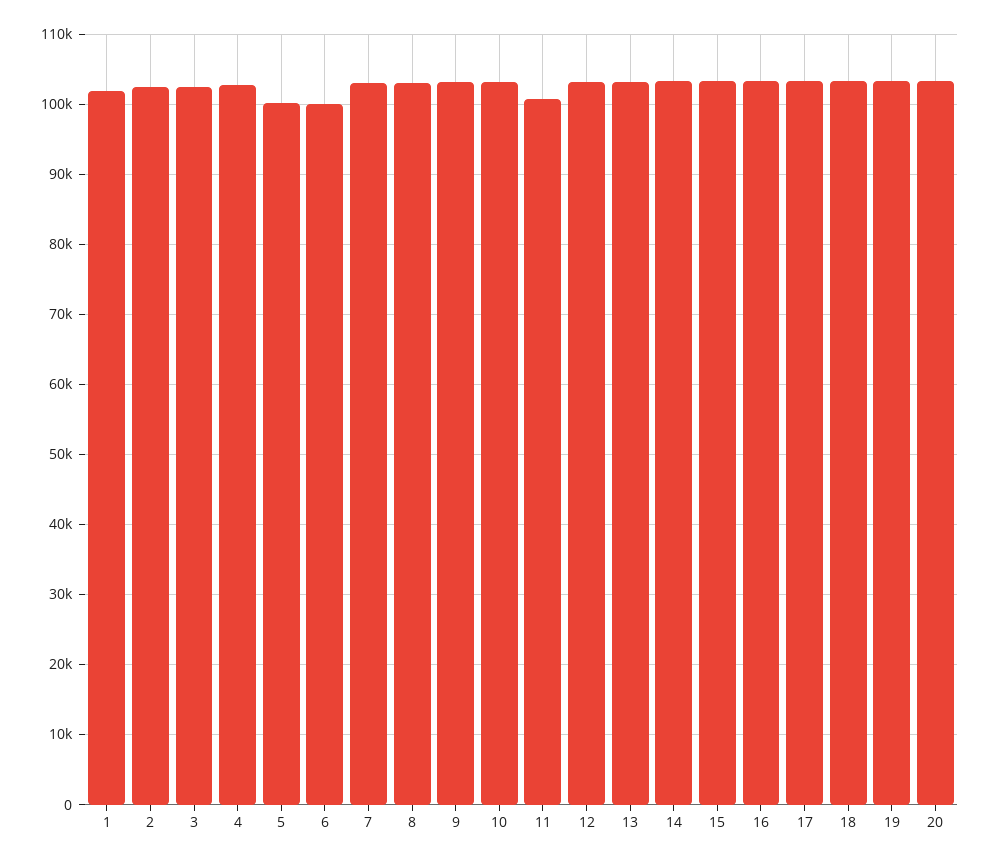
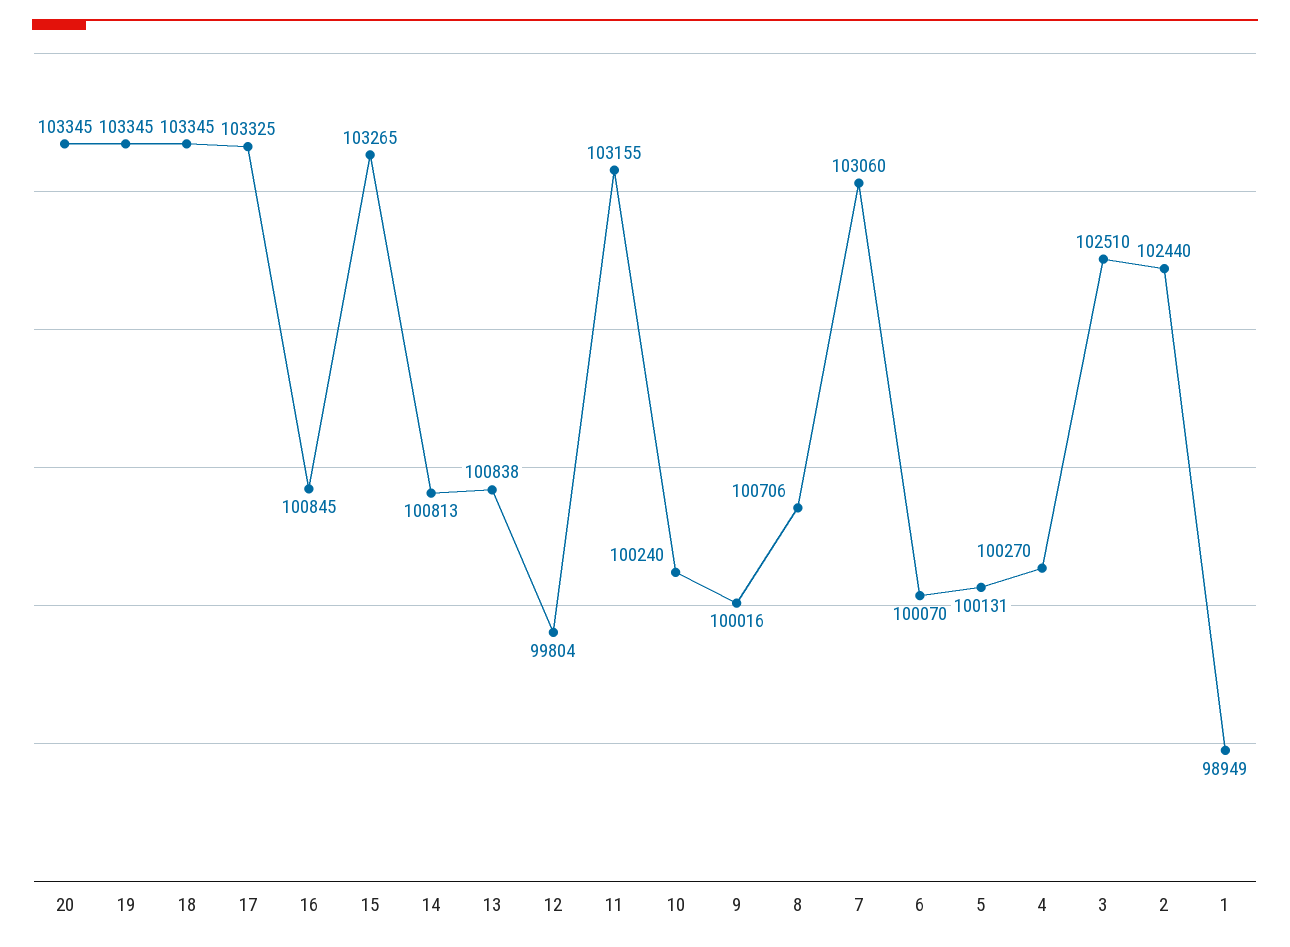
  {
-   "1": 102000,
+   "1": 98949,
    "2": 102440,
    "3": 102510,
-   "4": 103000,
+   "4": 100270,
    "5": 100131,
    "6": 100070,
    "7": 103060,
-   "8": 103000,
+   "8": 100706,
-   "9": 103000,
+   "9": 100016,
-   "10": 103000,
+   "10": 100240,
-   "11": 101000,
+   "11": 103155,
-   "12": 103000,
+   "12": 99804,
-   "13": 103000,
+   "13": 100838,
-   "14": 103000,
+   "14": 100813,
    "15": 103265,
-   "16": 103000,
+   "16": 100845,
    "17": 103325,
    "18": 103345,
    "19": 103345,
    "20": 103345
  }

